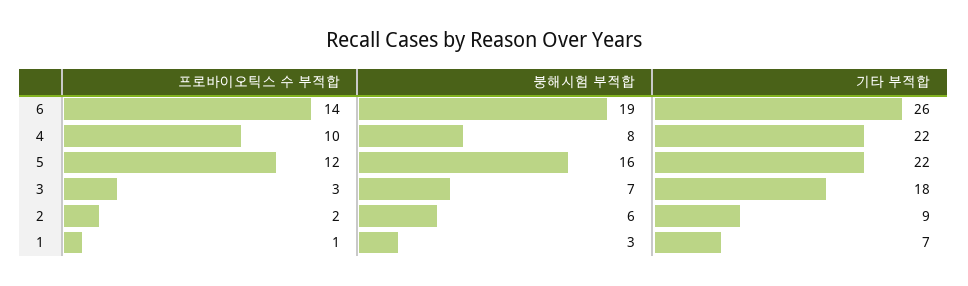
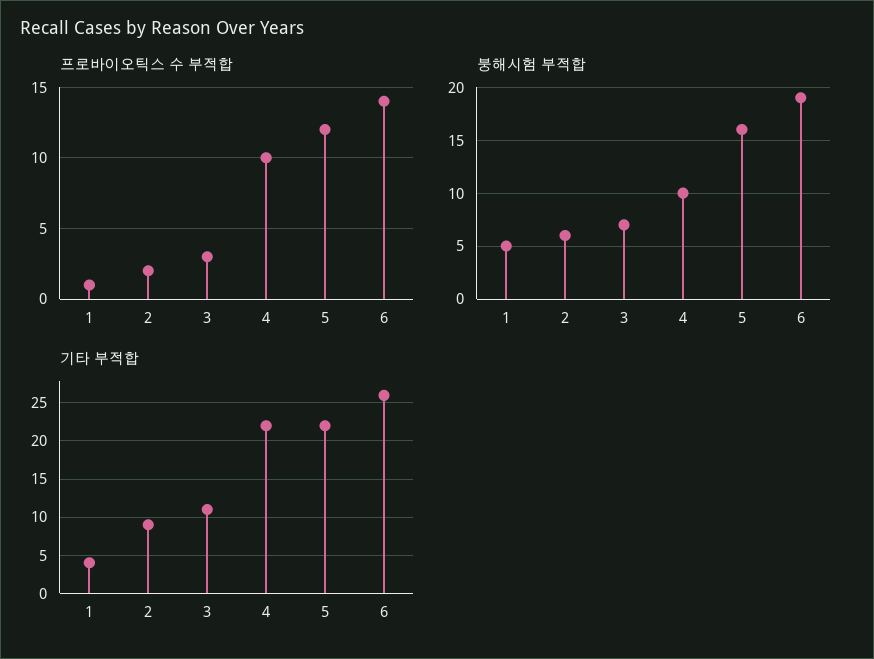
  {
    "프로바이오틱스 수 부적합": {
      "6": 14,
      "4": 10,
      "5": 12,
      "3": 3,
      "2": 2,
      "1": 1
    },
    "붕해시험 부적합": {
      "6": 19,
-     "4": 8,
+     "4": 10,
      "5": 16,
      "3": 7,
      "2": 6,
-     "1": 3
+     "1": 5
    },
    "기타 부적합": {
      "6": 26,
      "4": 22,
      "5": 22,
-     "3": 18,
+     "3": 11,
      "2": 9,
-     "1": 7
+     "1": 4
    }
  }

